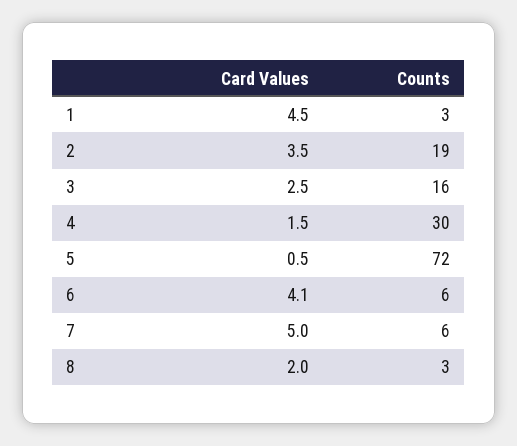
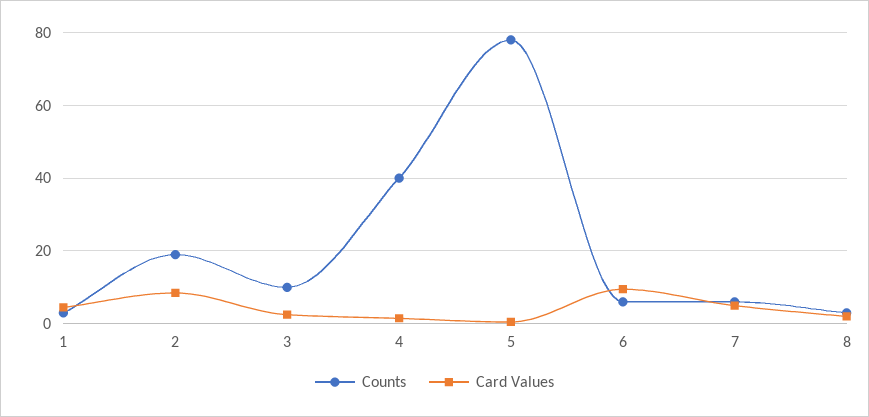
  {
    "Card Values": {
      "1": 4.5,
-     "2": 3.5,
+     "2": 8,
      "3": 2.5,
      "4": 1.5,
      "5": 0.5,
-     "6": 4.1,
+     "6": 10,
      "7": 5,
      "8": 2
    },
    "Counts": {
      "1": 3,
      "2": 19,
-     "3": 16,
+     "3": 10,
-     "4": 30,
+     "4": 40,
-     "5": 72,
+     "5": 78,
      "6": 6,
      "7": 6,
      "8": 3
    }
  }

